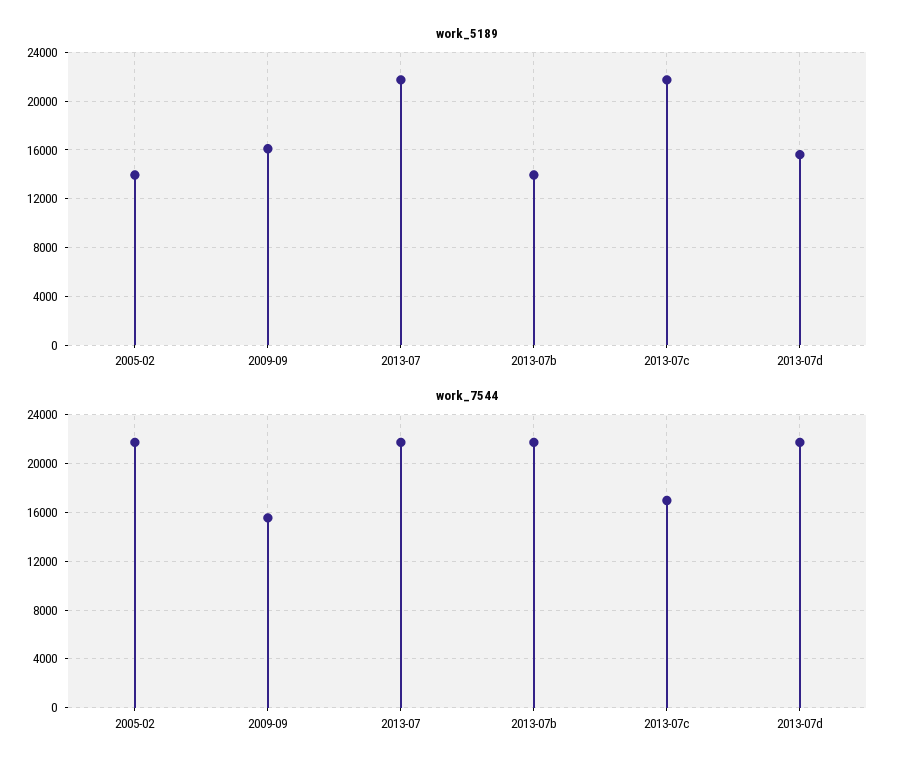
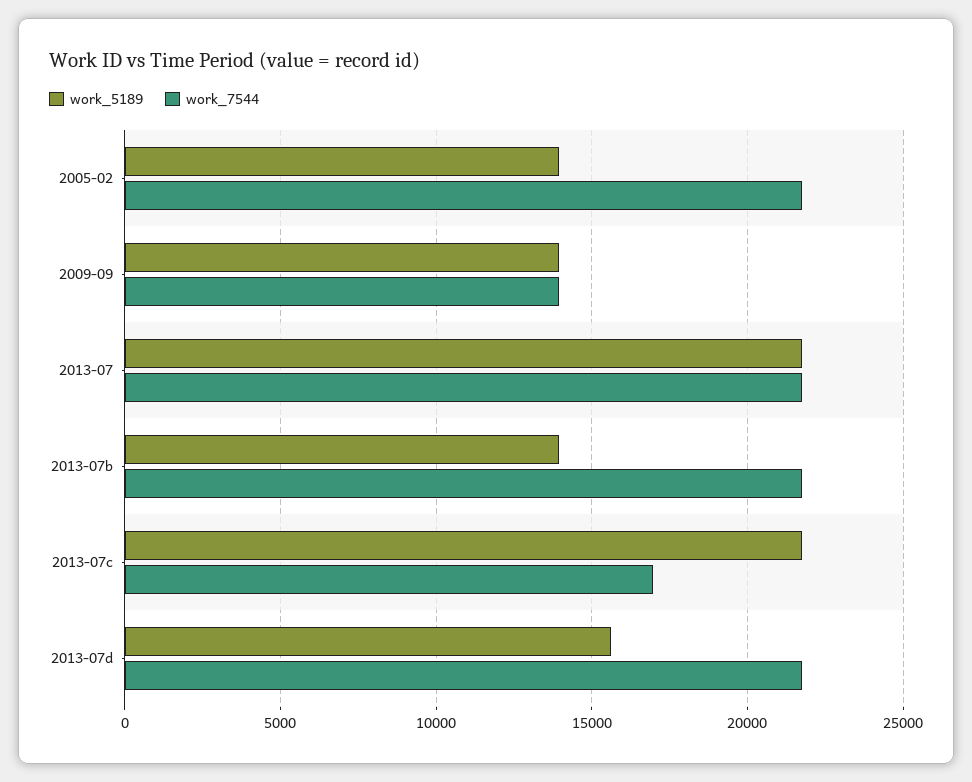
  {
    "work_5189": {
      "2005-02": 14000,
-     "2009-09": 16000,
+     "2009-09": 14000,
      "2013-07": 21500,
      "2013-07b": 14000,
      "2013-07c": 21500,
      "2013-07d": 15500
    },
    "work_7544": {
      "2005-02": 21500,
-     "2009-09": 15500,
+     "2009-09": 14000,
      "2013-07": 21500,
      "2013-07b": 21500,
      "2013-07c": 17000,
      "2013-07d": 21500
    }
  }

